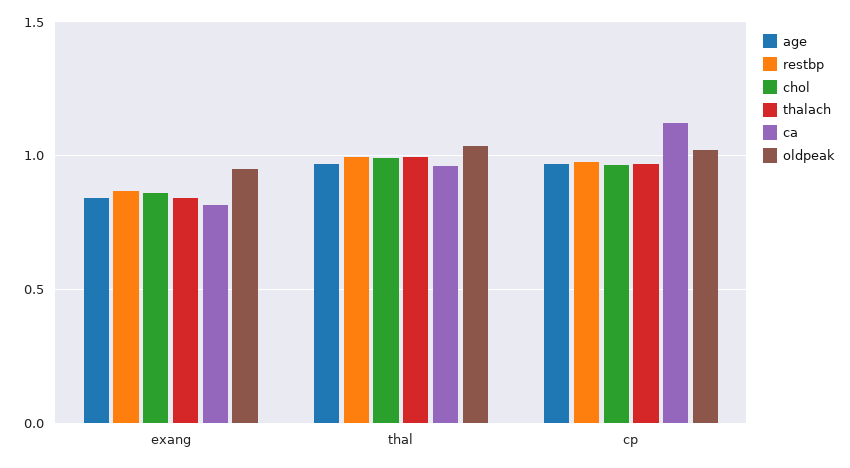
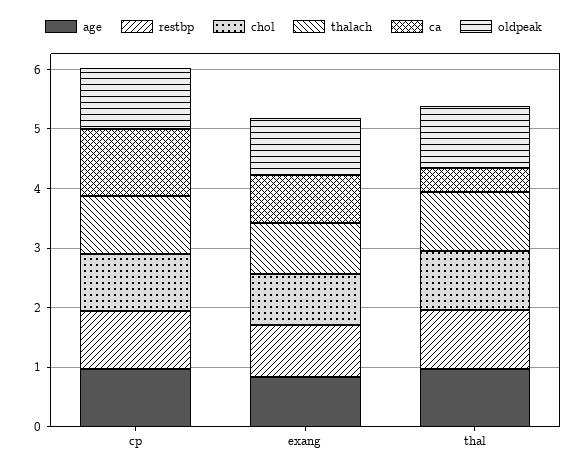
  {
    "age": {
      "exang": 0.85,
      "thal": 0.95,
      "cp": 0.95
    },
    "restbp": {
      "exang": 0.85,
      "thal": 1,
      "cp": 1
    },
    "chol": {
      "exang": 0.85,
      "thal": 1,
      "cp": 0.95
    },
    "thalach": {
      "exang": 0.85,
      "thal": 1,
      "cp": 0.95
    },
    "ca": {
      "exang": 0.8,
-     "thal": 0.95,
+     "thal": 0.4,
      "cp": 1.1
    },
    "oldpeak": {
      "exang": 0.95,
      "thal": 1.05,
      "cp": 1
    }
  }

